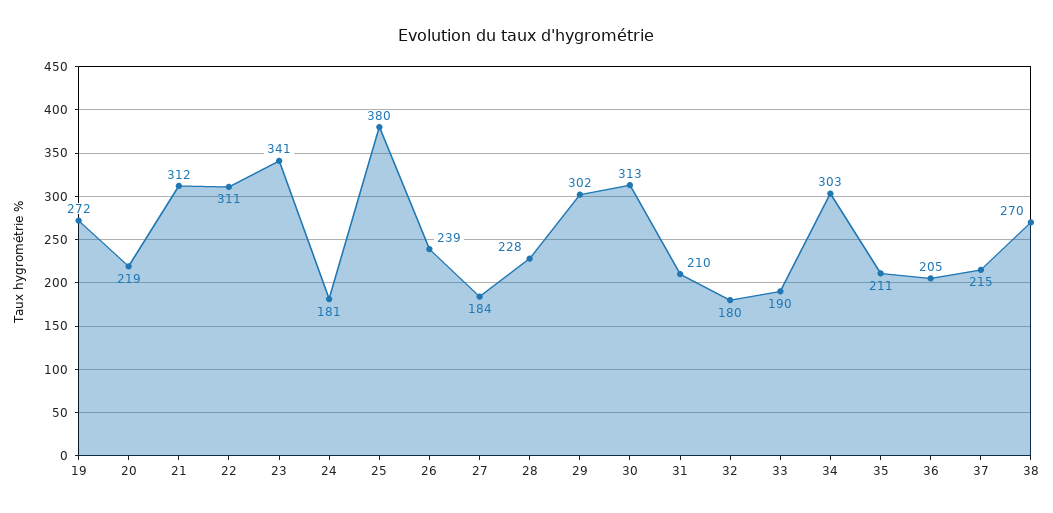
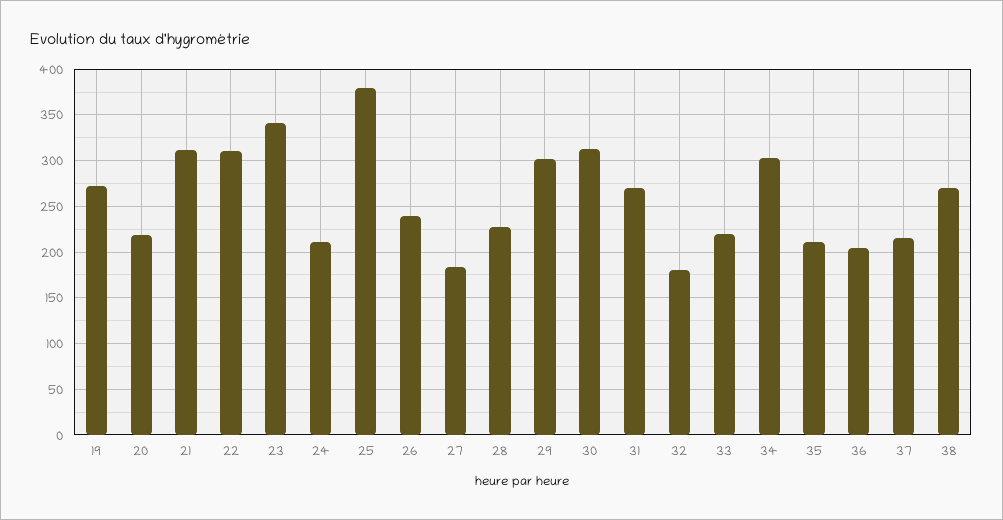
  {
    "19": 272,
    "20": 219,
    "21": 312,
    "22": 311,
    "23": 341,
-   "24": 181,
+   "24": 210,
    "25": 380,
    "26": 239,
    "27": 184,
    "28": 228,
    "29": 302,
    "30": 313,
-   "31": 210,
+   "31": 270,
    "32": 180,
-   "33": 190,
+   "33": 220,
    "34": 303,
    "35": 211,
    "36": 205,
    "37": 215,
    "38": 270
  }

